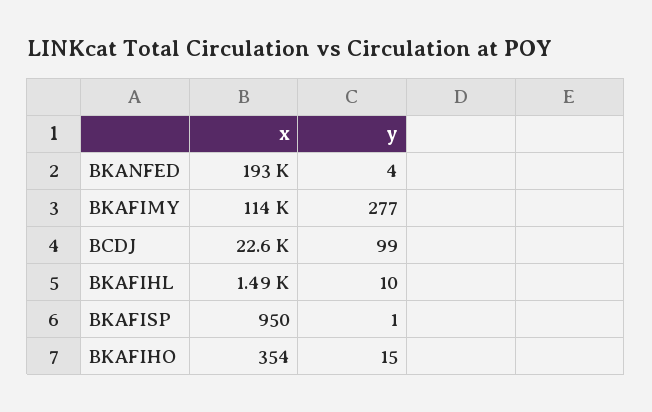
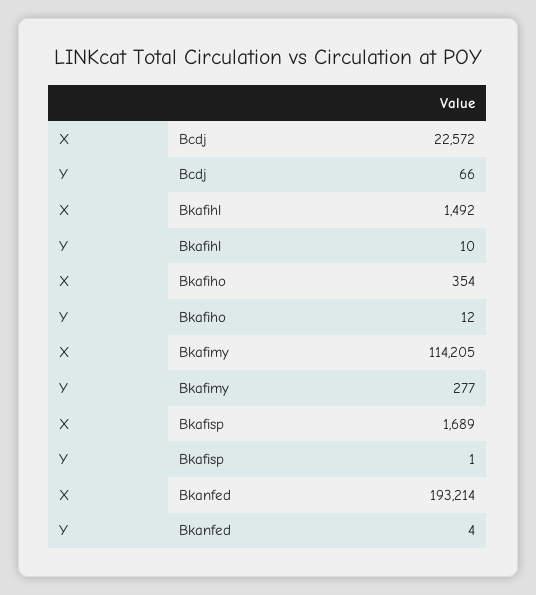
  {
    "x": {
      "BKANFED": 193214,
      "BKAFIMY": 114205,
      "BCDJ": 22572,
      "BKAFIHL": 1492,
-     "BKAFISP": 950,
+     "BKAFISP": 1689,
      "BKAFIHO": 354
    },
    "y": {
      "BKANFED": 4,
      "BKAFIMY": 277,
-     "BCDJ": 99,
+     "BCDJ": 66,
      "BKAFIHL": 10,
      "BKAFISP": 1,
-     "BKAFIHO": 15
+     "BKAFIHO": 12
    }
  }

